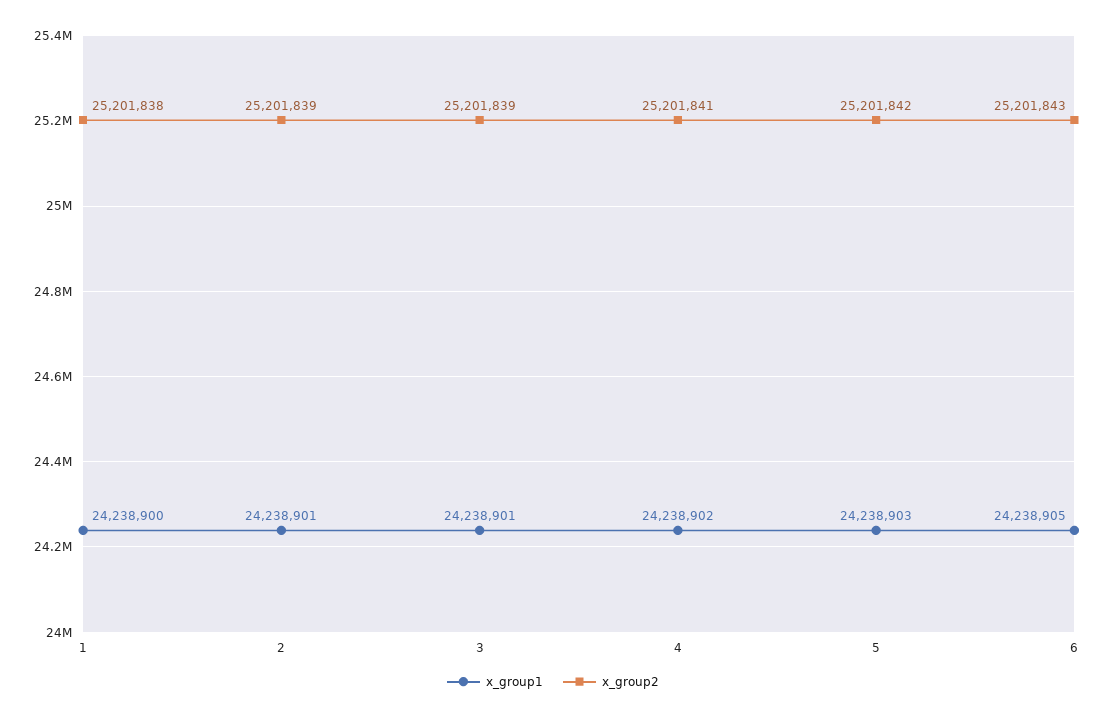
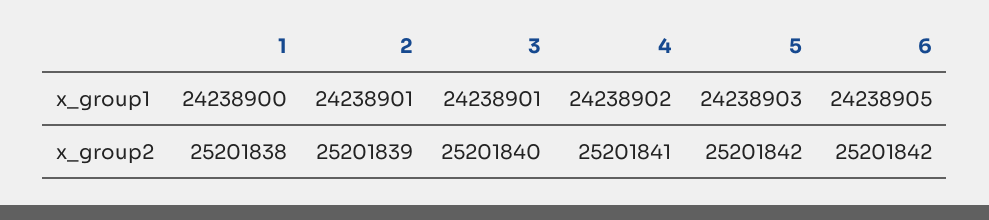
  {
    "x_group1": {
      "1": 24238900,
      "2": 24238901,
      "3": 24238901,
      "4": 24238902,
      "5": 24238903,
      "6": 24238905
    },
    "x_group2": {
      "1": 25201838,
      "2": 25201839,
-     "3": 25201839,
+     "3": 25201840,
      "4": 25201841,
      "5": 25201842,
-     "6": 25201843
+     "6": 25201842
    }
  }

